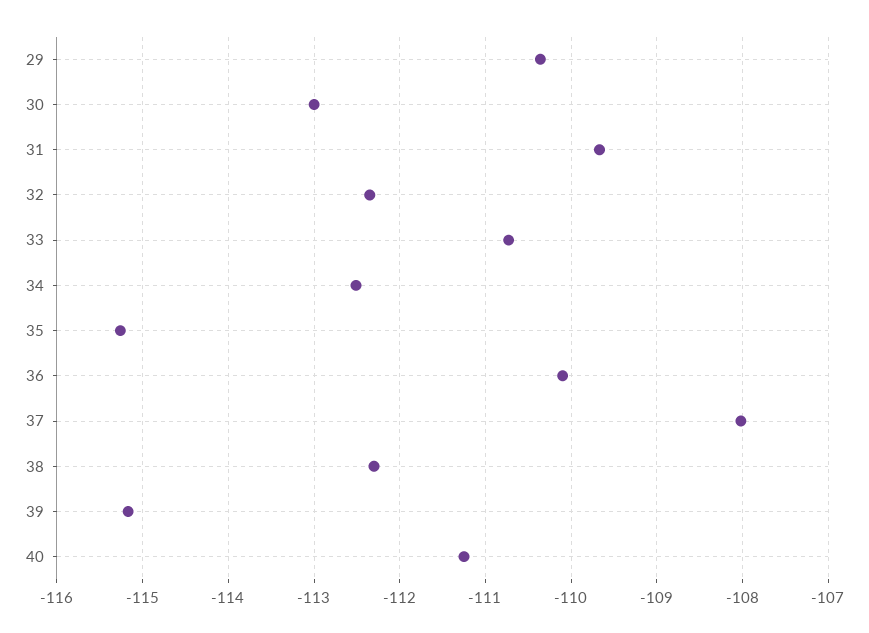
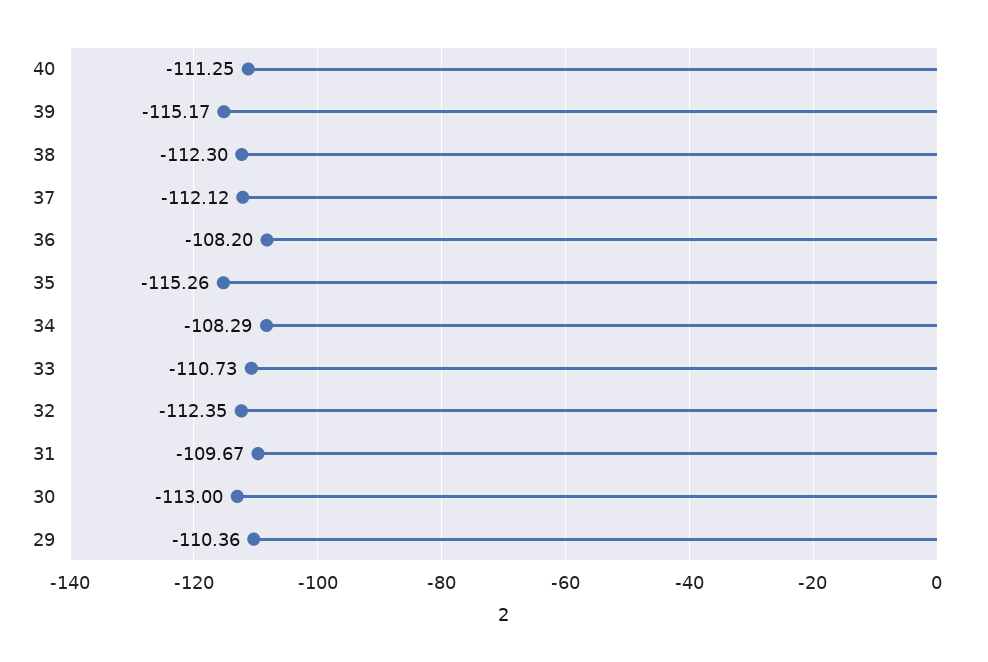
  {
    "29": -110.36,
    "30": -113,
    "31": -109.67,
    "32": -112.35,
    "33": -110.73,
-   "34": -112.5,
+   "34": -108.29,
    "35": -115.26,
-   "36": -110.1,
+   "36": -108.2,
-   "37": -108,
+   "37": -112.12,
    "38": -112.3,
    "39": -115.17,
    "40": -111.25
  }

